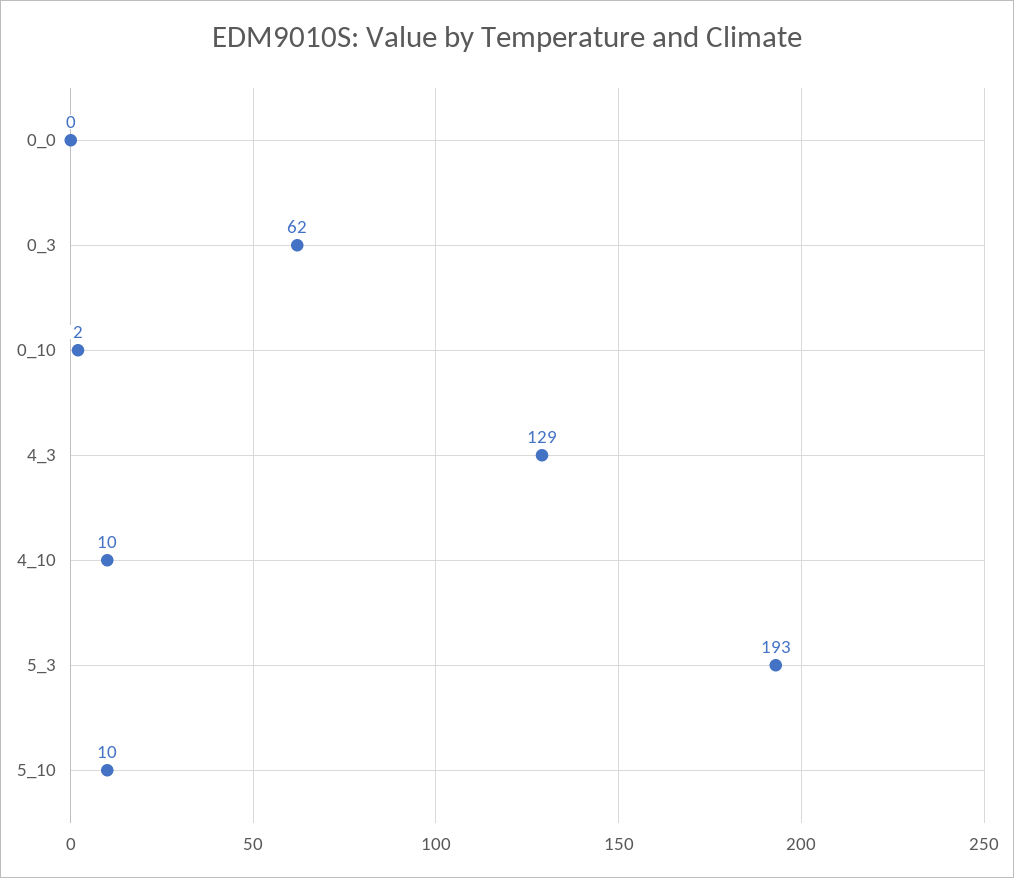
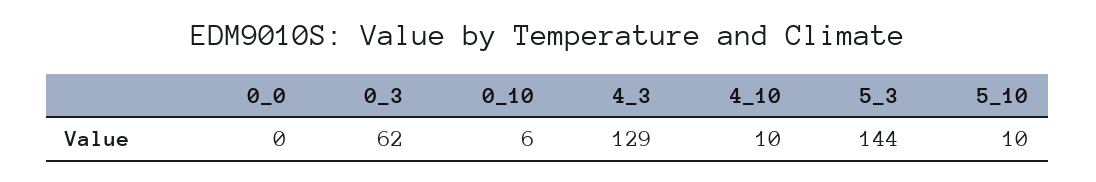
  {
    "0_0": 0,
    "0_3": 62,
-   "0_10": 2,
+   "0_10": 6,
    "4_3": 129,
    "4_10": 10,
-   "5_3": 193,
+   "5_3": 144,
    "5_10": 10
  }

